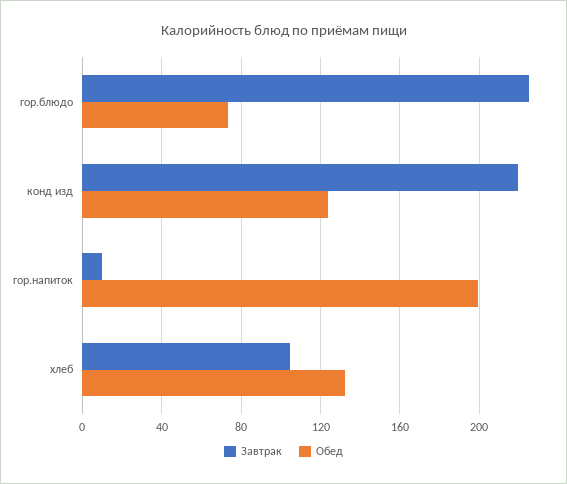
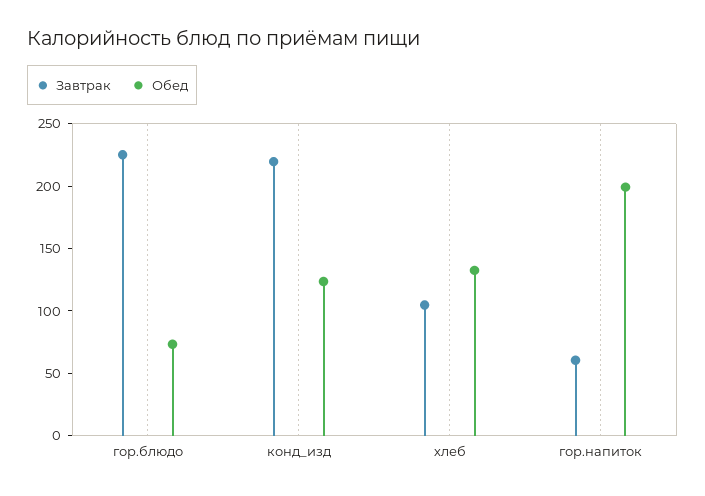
  {
    "Завтрак": {
      "гор.блюдо": 225,
      "конд изд": 220,
-     "гор.напиток": 10,
+     "гор.напиток": 60,
      "хлеб": 105
    },
    "Обед": {
      "гор.блюдо": 75,
      "конд изд": 125,
      "гор.напиток": 200,
      "хлеб": 135
    }
  }

